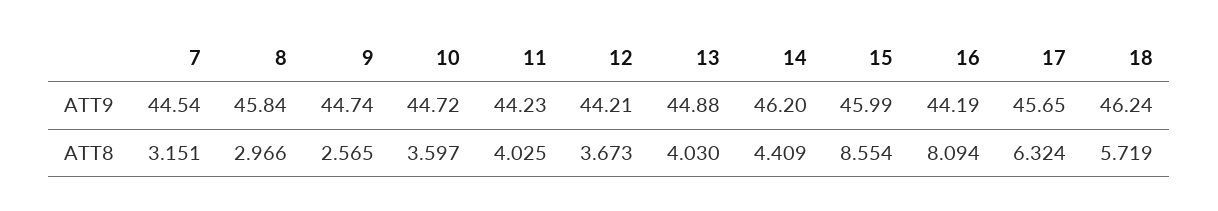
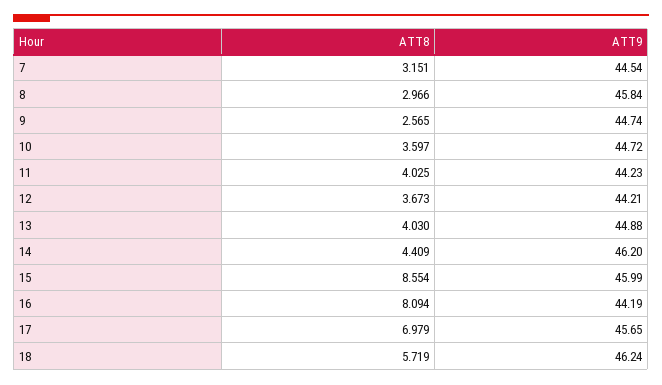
  {
    "7": {
      "ATT9": 44.54,
      "ATT8": 3.151
    },
    "8": {
      "ATT9": 45.84,
      "ATT8": 2.966
    },
    "9": {
      "ATT9": 44.74,
      "ATT8": 2.565
    },
    "10": {
      "ATT9": 44.72,
      "ATT8": 3.597
    },
    "11": {
      "ATT9": 44.23,
      "ATT8": 4.025
    },
    "12": {
      "ATT9": 44.21,
      "ATT8": 3.673
    },
    "13": {
      "ATT9": 44.88,
      "ATT8": 4.03
    },
    "14": {
      "ATT9": 46.2,
      "ATT8": 4.409
    },
    "15": {
      "ATT9": 45.99,
      "ATT8": 8.554
    },
    "16": {
      "ATT9": 44.19,
      "ATT8": 8.094
    },
    "17": {
      "ATT9": 45.65,
-     "ATT8": 6.324
+     "ATT8": 6.979
    },
    "18": {
      "ATT9": 46.24,
      "ATT8": 5.719
    }
  }

